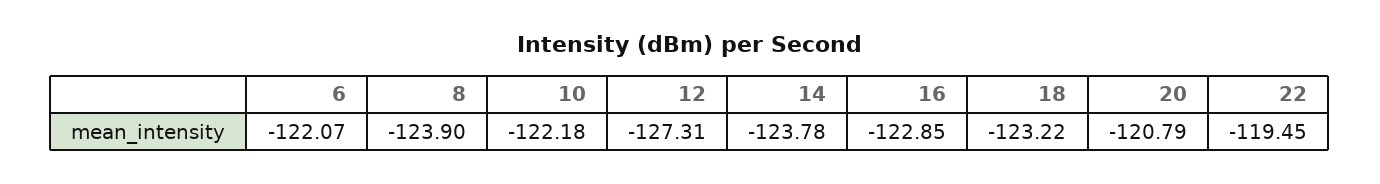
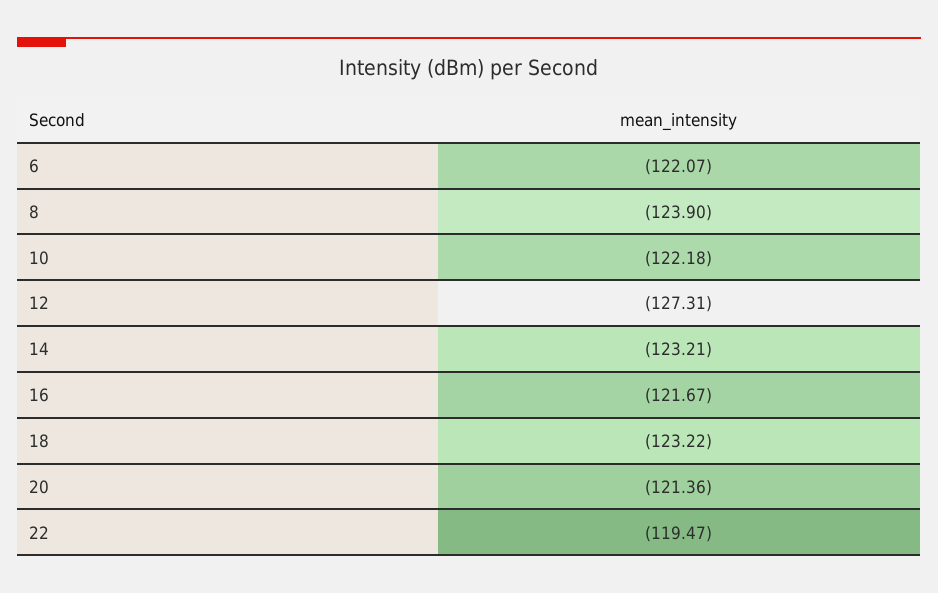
  {
    "6": -122.07,
    "8": -123.9,
    "10": -122.18,
    "12": -127.31,
-   "14": -123.78,
+   "14": -123.21,
-   "16": -122.85,
+   "16": -121.67,
    "18": -123.22,
-   "20": -120.79,
+   "20": -121.36,
-   "22": -119.45
+   "22": -119.47
  }

